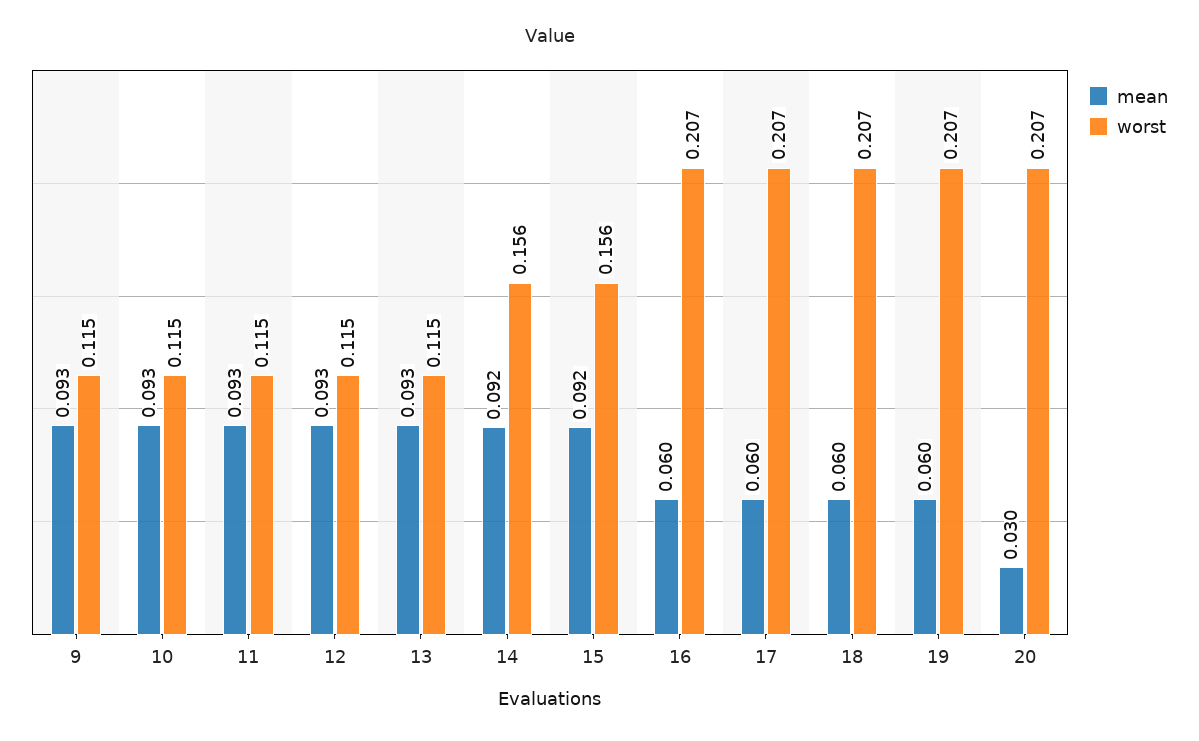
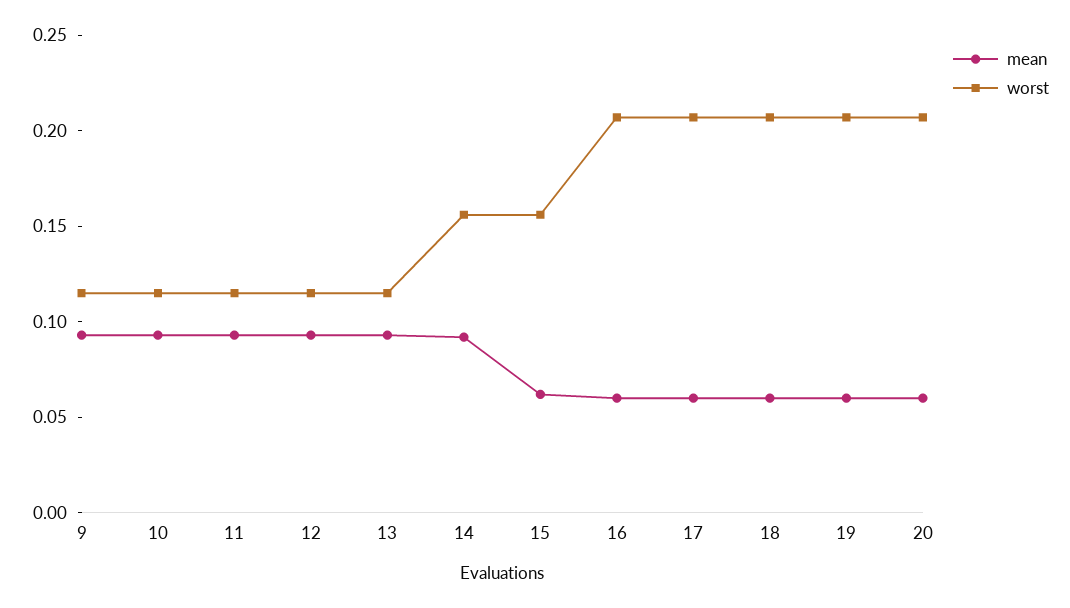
  {
    "mean": {
      "9": 0.093,
      "10": 0.093,
      "11": 0.093,
      "12": 0.093,
      "13": 0.093,
      "14": 0.092,
-     "15": 0.092,
+     "15": 0.06,
      "16": 0.06,
      "17": 0.06,
      "18": 0.06,
      "19": 0.06,
-     "20": 0.03
+     "20": 0.06
    },
    "worst": {
      "9": 0.115,
      "10": 0.115,
      "11": 0.115,
      "12": 0.115,
      "13": 0.115,
      "14": 0.156,
      "15": 0.156,
      "16": 0.207,
      "17": 0.207,
      "18": 0.207,
      "19": 0.207,
      "20": 0.207
    }
  }

